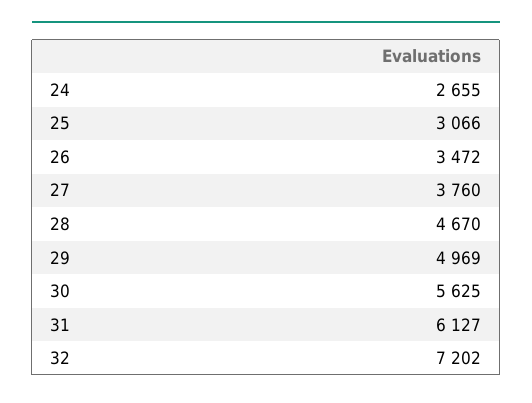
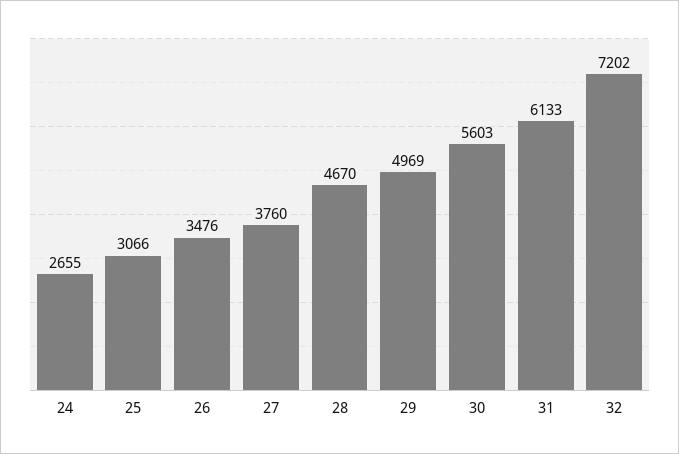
  {
    "24": 2655,
    "25": 3066,
-   "26": 3472,
+   "26": 3476,
    "27": 3760,
    "28": 4670,
    "29": 4969,
-   "30": 5625,
+   "30": 5603,
-   "31": 6127,
+   "31": 6133,
    "32": 7202
  }

